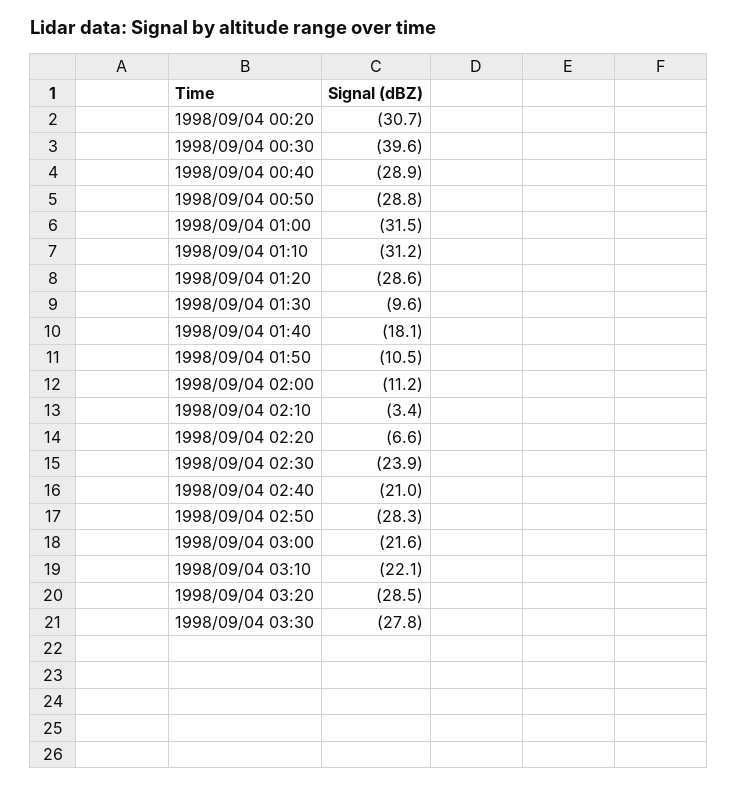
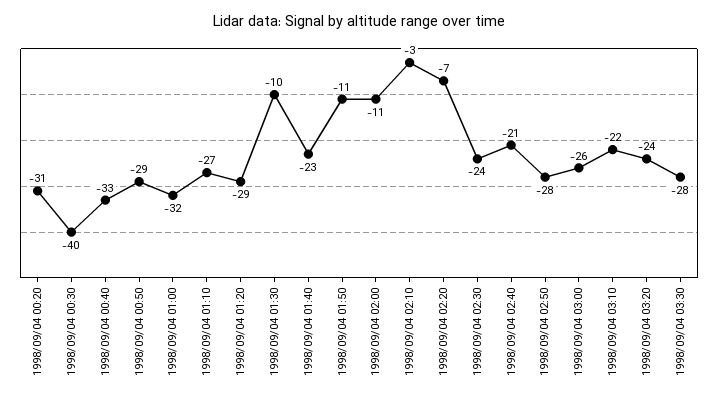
  {
    "1998/09/04 00:20": -30.7,
    "1998/09/04 00:30": -39.6,
-   "1998/09/04 00:40": -28.9,
+   "1998/09/04 00:40": -33,
    "1998/09/04 00:50": -28.8,
    "1998/09/04 01:00": -31.5,
-   "1998/09/04 01:10": -31.2,
+   "1998/09/04 01:10": -27,
    "1998/09/04 01:20": -28.6,
    "1998/09/04 01:30": -9.6,
-   "1998/09/04 01:40": -18.1,
+   "1998/09/04 01:40": -23,
    "1998/09/04 01:50": -10.5,
    "1998/09/04 02:00": -11.2,
    "1998/09/04 02:10": -3.4,
    "1998/09/04 02:20": -6.6,
    "1998/09/04 02:30": -23.9,
    "1998/09/04 02:40": -21,
    "1998/09/04 02:50": -28.3,
-   "1998/09/04 03:00": -21.6,
+   "1998/09/04 03:00": -26,
    "1998/09/04 03:10": -22.1,
-   "1998/09/04 03:20": -28.5,
+   "1998/09/04 03:20": -24,
    "1998/09/04 03:30": -27.8
  }

